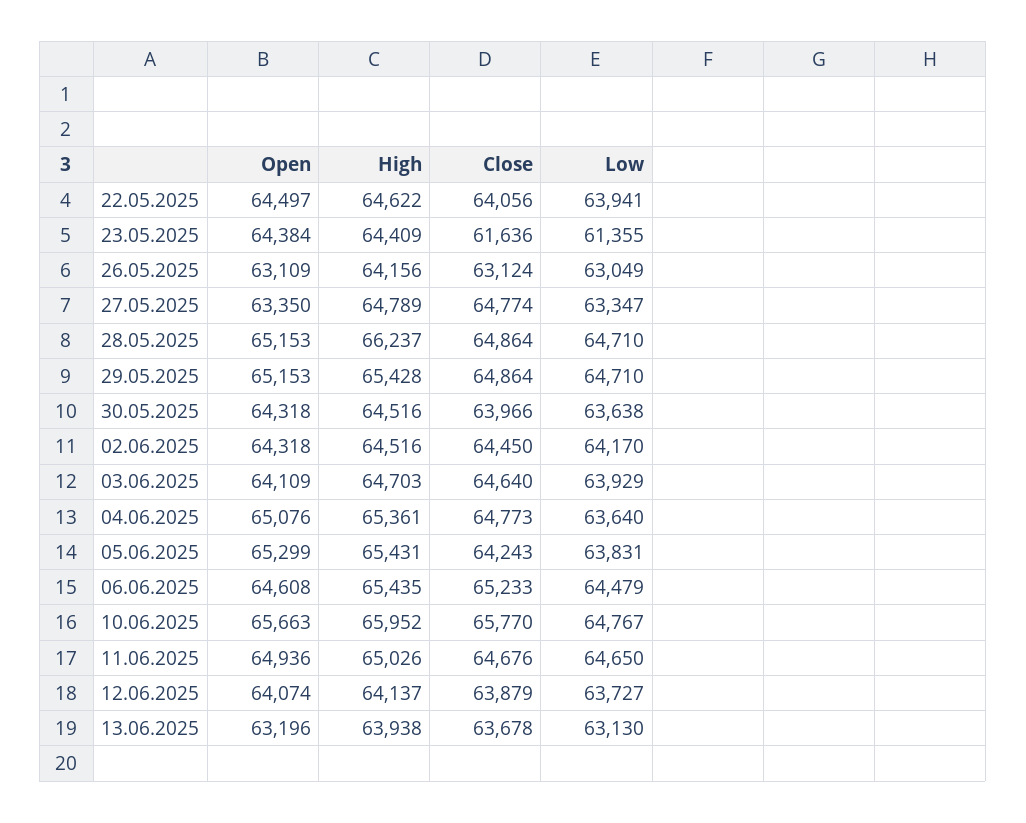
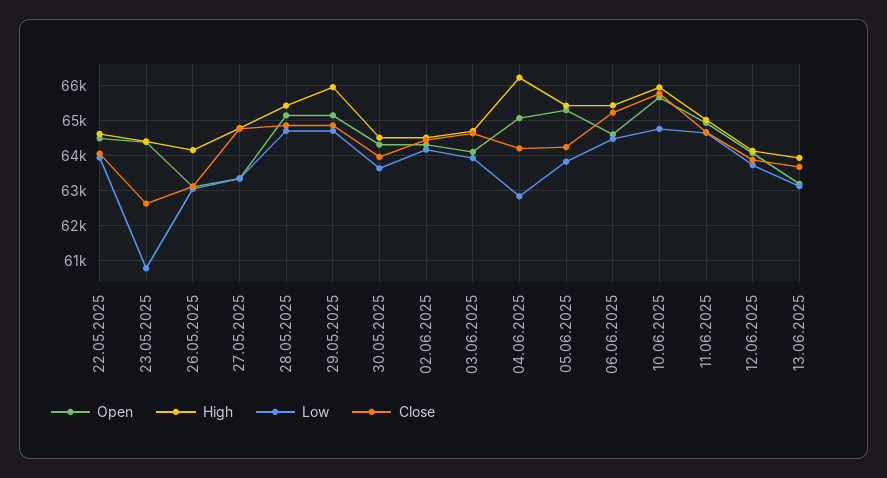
  {
    "Open": {
      "22.05.2025": 64497,
      "23.05.2025": 64384,
      "26.05.2025": 63109,
      "27.05.2025": 63350,
      "28.05.2025": 65153,
      "29.05.2025": 65153,
      "30.05.2025": 64318,
      "02.06.2025": 64318,
      "03.06.2025": 64109,
      "04.06.2025": 65076,
      "05.06.2025": 65299,
      "06.06.2025": 64608,
      "10.06.2025": 65663,
      "11.06.2025": 64936,
      "12.06.2025": 64074,
      "13.06.2025": 63196
    },
    "High": {
      "22.05.2025": 64622,
      "23.05.2025": 64409,
      "26.05.2025": 64156,
      "27.05.2025": 64789,
-     "28.05.2025": 66237,
+     "28.05.2025": 65400,
-     "29.05.2025": 65428,
+     "29.05.2025": 66000,
      "30.05.2025": 64516,
      "02.06.2025": 64516,
      "03.06.2025": 64703,
-     "04.06.2025": 65361,
+     "04.06.2025": 66200,
      "05.06.2025": 65431,
      "06.06.2025": 65435,
      "10.06.2025": 65952,
      "11.06.2025": 65026,
      "12.06.2025": 64137,
      "13.06.2025": 63938
    },
    "Close": {
      "22.05.2025": 64056,
-     "23.05.2025": 61636,
+     "23.05.2025": 62600,
      "26.05.2025": 63124,
      "27.05.2025": 64774,
      "28.05.2025": 64864,
      "29.05.2025": 64864,
      "30.05.2025": 63966,
      "02.06.2025": 64450,
      "03.06.2025": 64640,
-     "04.06.2025": 64773,
+     "04.06.2025": 64200,
      "05.06.2025": 64243,
      "06.06.2025": 65233,
      "10.06.2025": 65770,
      "11.06.2025": 64676,
      "12.06.2025": 63879,
      "13.06.2025": 63678
    },
    "Low": {
      "22.05.2025": 63941,
-     "23.05.2025": 61355,
+     "23.05.2025": 60800,
      "26.05.2025": 63049,
      "27.05.2025": 63347,
      "28.05.2025": 64710,
      "29.05.2025": 64710,
      "30.05.2025": 63638,
      "02.06.2025": 64170,
      "03.06.2025": 63929,
-     "04.06.2025": 63640,
+     "04.06.2025": 62800,
      "05.06.2025": 63831,
      "06.06.2025": 64479,
      "10.06.2025": 64767,
      "11.06.2025": 64650,
      "12.06.2025": 63727,
      "13.06.2025": 63130
    }
  }

